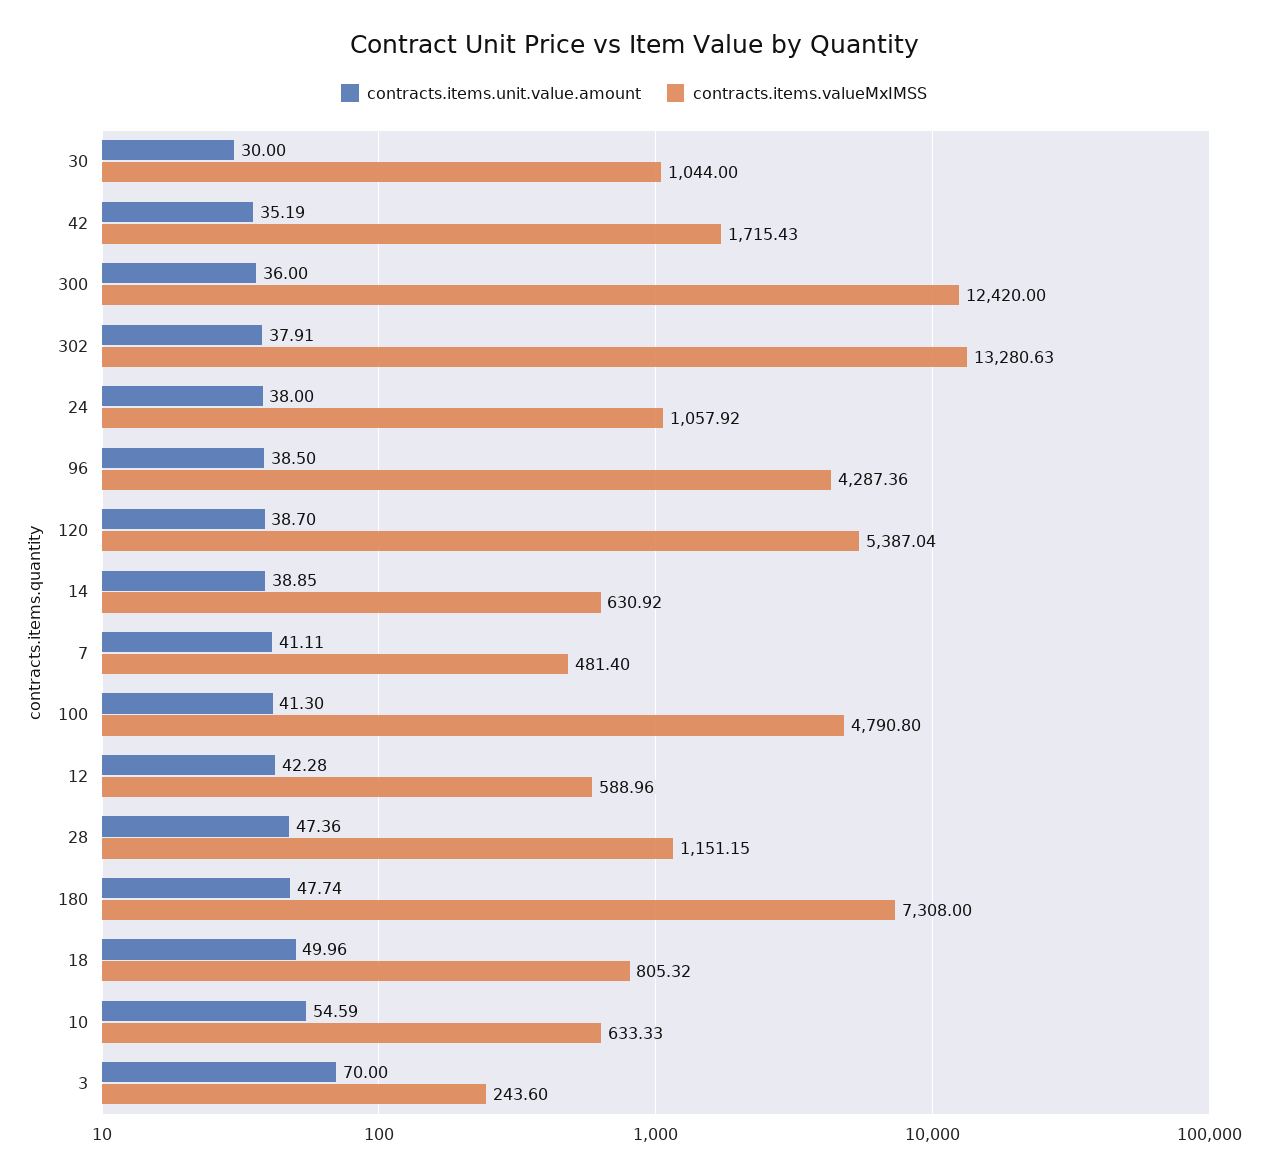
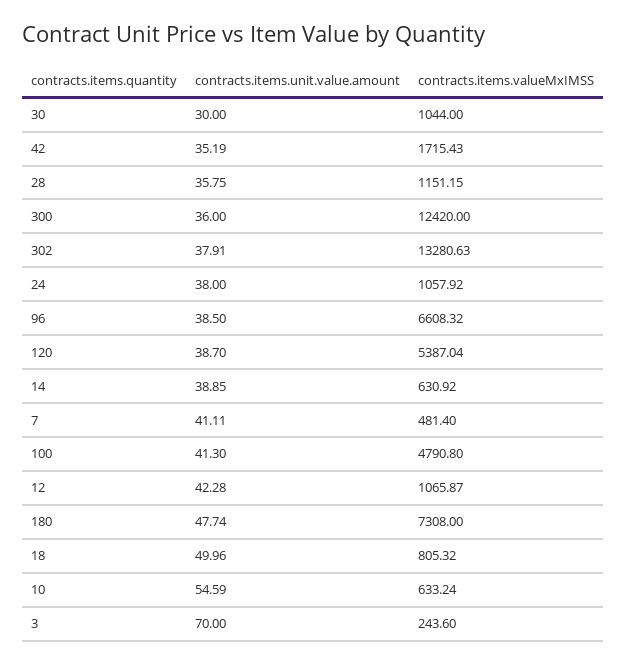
  {
    "contracts.items.unit.value.amount": {
      "30": 30,
      "42": 35.19,
      "300": 36,
      "302": 37.91,
      "24": 38,
      "96": 38.5,
      "120": 38.7,
      "14": 38.85,
      "7": 41.11,
      "100": 41.3,
      "12": 42.28,
-     "28": 47.36,
+     "28": 35.75,
      "180": 47.74,
      "18": 49.96,
      "10": 54.59,
      "3": 70
    },
    "contracts.items.valueMxIMSS": {
      "30": 1044,
      "42": 1715.43,
      "300": 12420,
      "302": 13280.63,
      "24": 1057.92,
-     "96": 4287.36,
+     "96": 6608.32,
      "120": 5387.04,
      "14": 630.92,
      "7": 481.4,
      "100": 4790.8,
-     "12": 588.96,
+     "12": 1065.87,
      "28": 1151.15,
      "180": 7308,
      "18": 805.32,
-     "10": 633.33,
+     "10": 633.24,
      "3": 243.6
    }
  }

